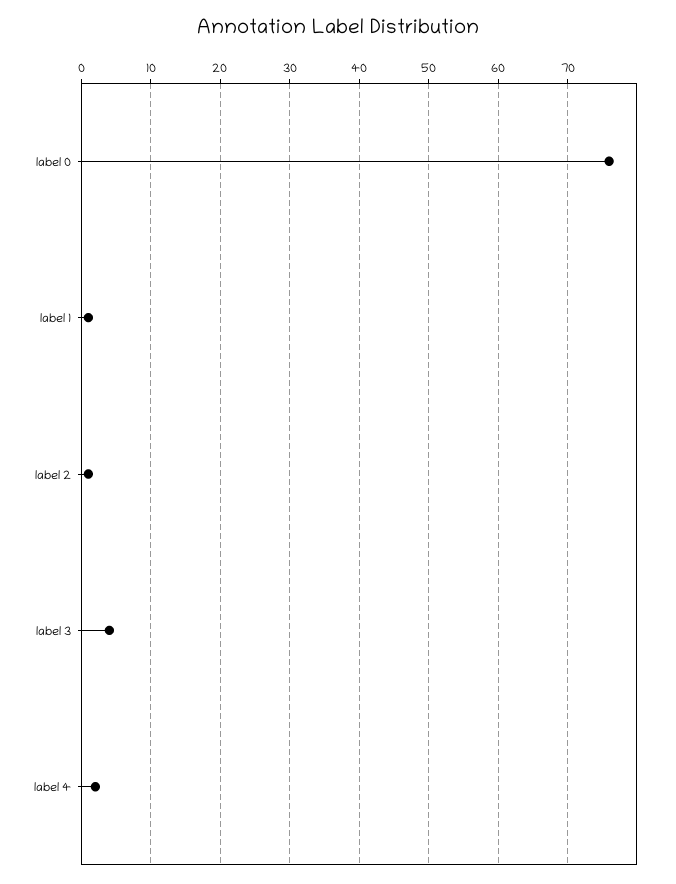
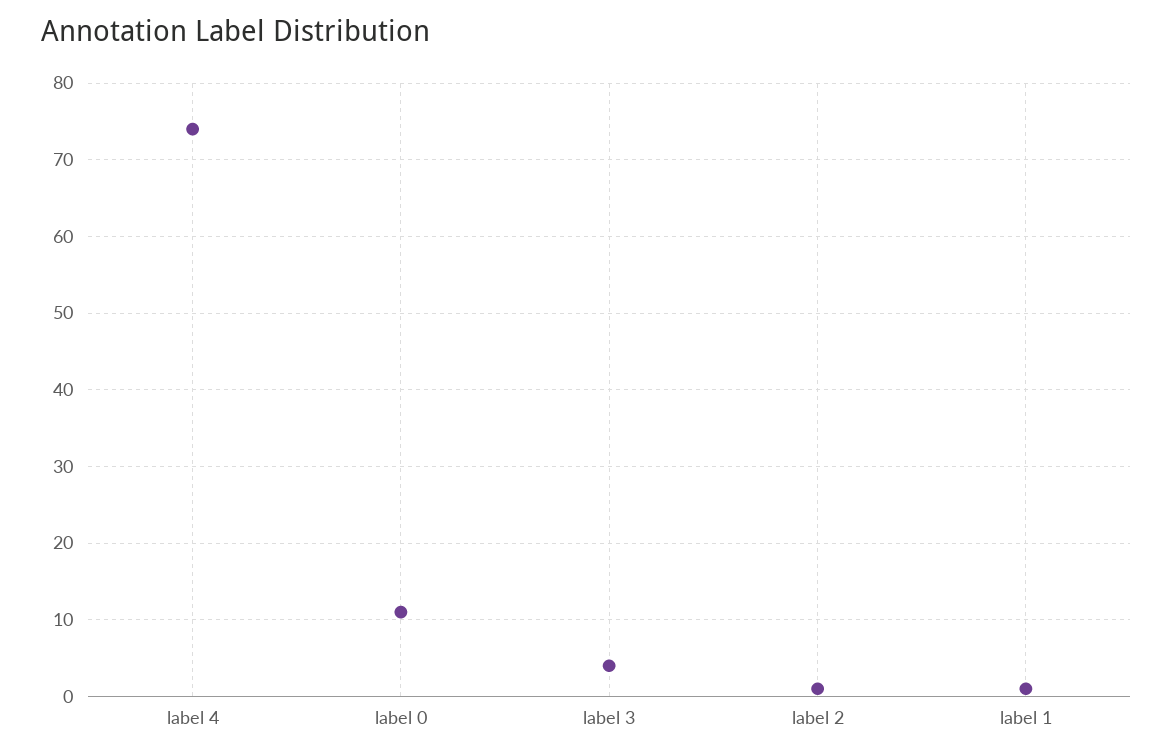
  {
-   "label 0": 76,
+   "label 0": 11,
    "label 1": 1,
    "label 2": 1,
    "label 3": 4,
-   "label 4": 2
+   "label 4": 74
  }

